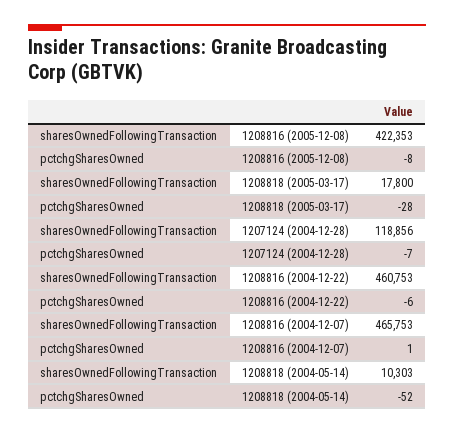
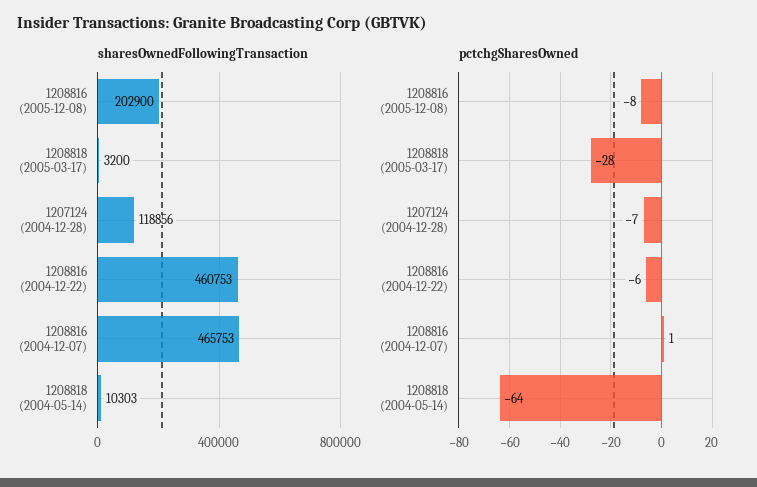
  {
    "sharesOwnedFollowingTransaction": {
-     "1208816 (2005-12-08)": 422353,
+     "1208816 (2005-12-08)": 202900,
-     "1208818 (2005-03-17)": 17800,
+     "1208818 (2005-03-17)": 3200,
      "1207124 (2004-12-28)": 118856,
      "1208816 (2004-12-22)": 460753,
      "1208816 (2004-12-07)": 465753,
      "1208818 (2004-05-14)": 10303
    },
    "pctchgSharesOwned": {
      "1208816 (2005-12-08)": -8,
      "1208818 (2005-03-17)": -28,
      "1207124 (2004-12-28)": -7,
      "1208816 (2004-12-22)": -6,
      "1208816 (2004-12-07)": 1,
-     "1208818 (2004-05-14)": -52
+     "1208818 (2004-05-14)": -64
    }
  }

